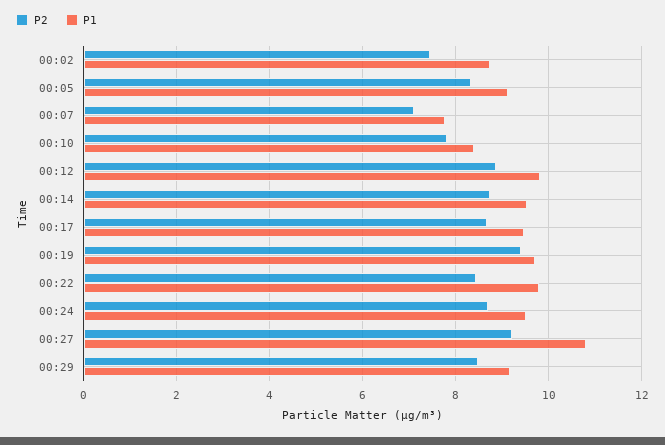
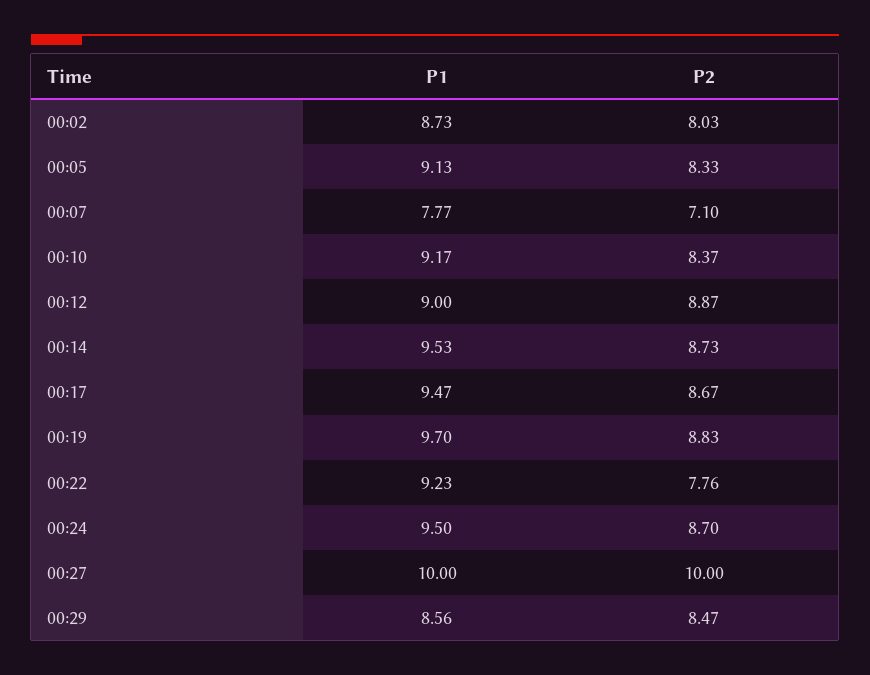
  {
    "P2": {
-     "00:02": 7.4,
+     "00:02": 8.03,
      "00:05": 8.33,
      "00:07": 7.1,
-     "00:10": 7.8,
+     "00:10": 8.37,
      "00:12": 8.87,
      "00:14": 8.73,
      "00:17": 8.67,
-     "00:19": 9.4,
+     "00:19": 8.83,
-     "00:22": 8.4,
+     "00:22": 7.76,
      "00:24": 8.7,
-     "00:27": 9.2,
+     "00:27": 10,
      "00:29": 8.47
    },
    "P1": {
      "00:02": 8.73,
      "00:05": 9.13,
      "00:07": 7.77,
-     "00:10": 8.4,
+     "00:10": 9.17,
-     "00:12": 9.8,
+     "00:12": 9,
      "00:14": 9.53,
      "00:17": 9.47,
      "00:19": 9.7,
-     "00:22": 9.8,
+     "00:22": 9.23,
      "00:24": 9.5,
-     "00:27": 10.8,
+     "00:27": 10,
-     "00:29": 9.2
+     "00:29": 8.56
    }
  }

